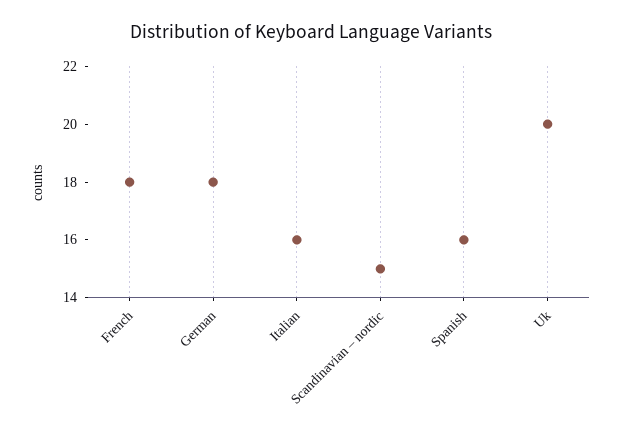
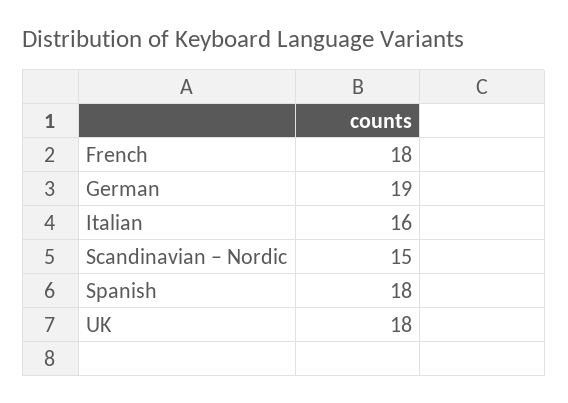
  {
    "French": 18,
-   "German": 18,
+   "German": 19,
    "Italian": 16,
    "Scandinavian – nordic": 15,
-   "Spanish": 16,
+   "Spanish": 18,
-   "Uk": 20
+   "Uk": 18
  }

